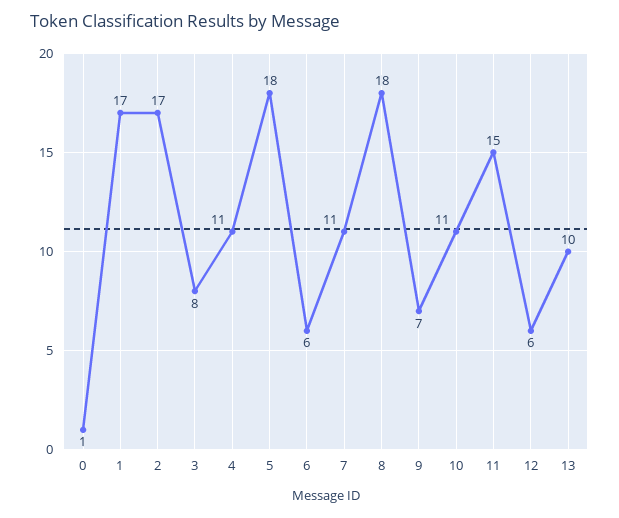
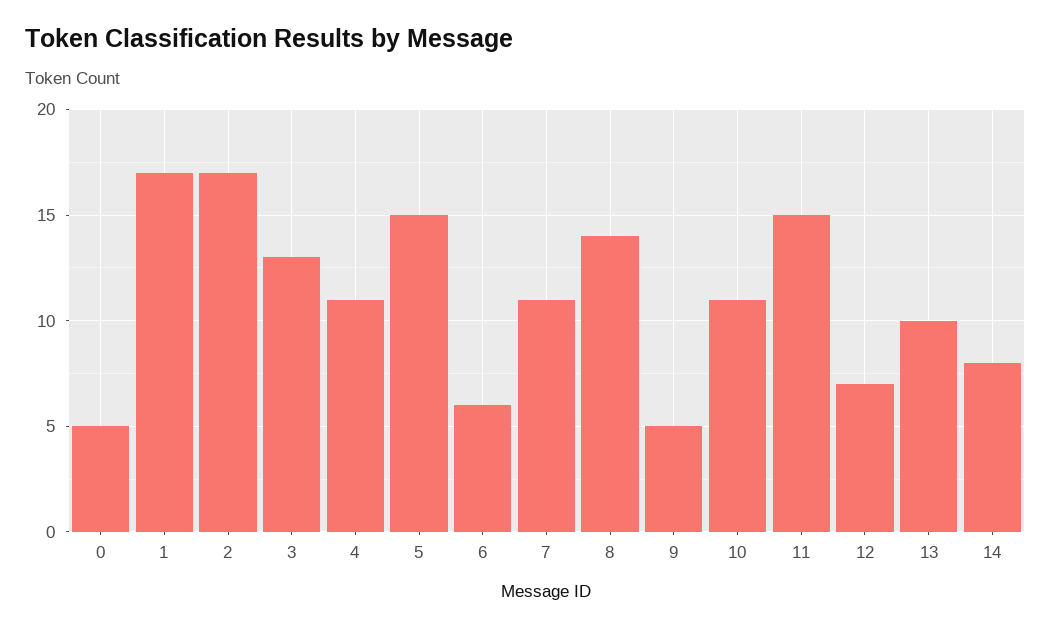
  {
-   "0": 1,
+   "0": 5,
    "1": 17,
    "2": 17,
-   "3": 8,
+   "3": 13,
    "4": 11,
-   "5": 18,
+   "5": 15,
    "6": 6,
    "7": 11,
-   "8": 18,
+   "8": 14,
-   "9": 7,
+   "9": 5,
    "10": 11,
    "11": 15,
-   "12": 6,
+   "12": 7,
-   "13": 10
+   "13": 10,
+   "14": 8
  }

